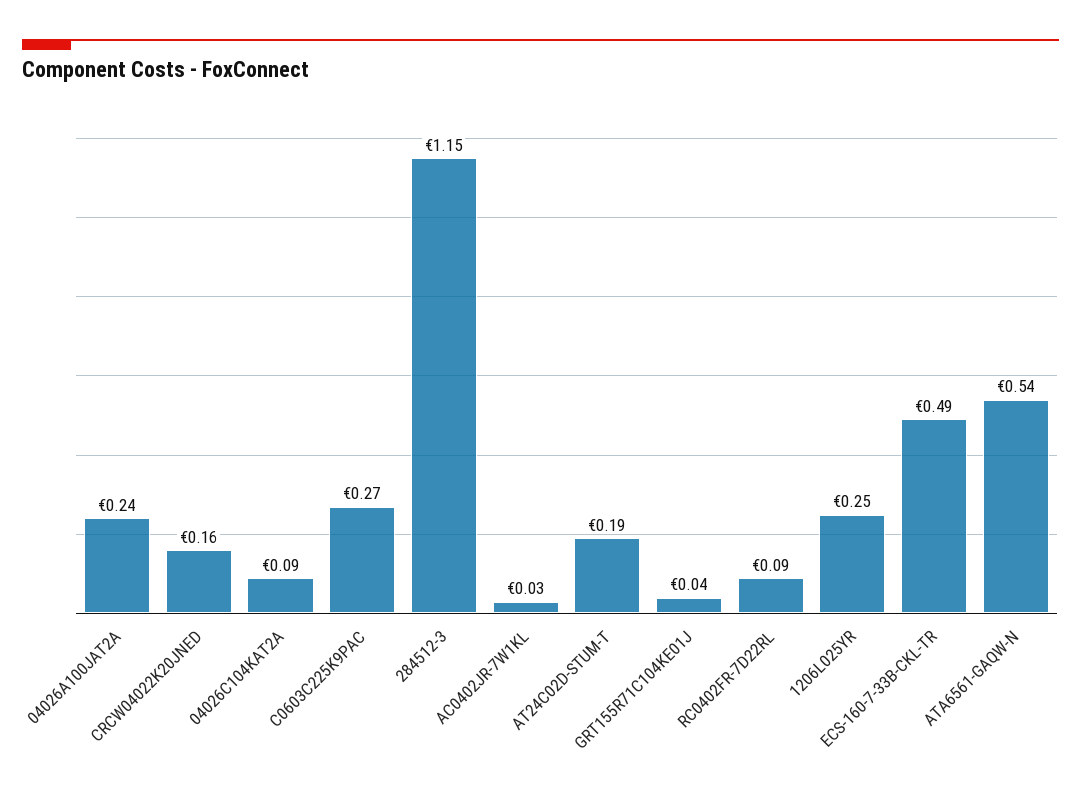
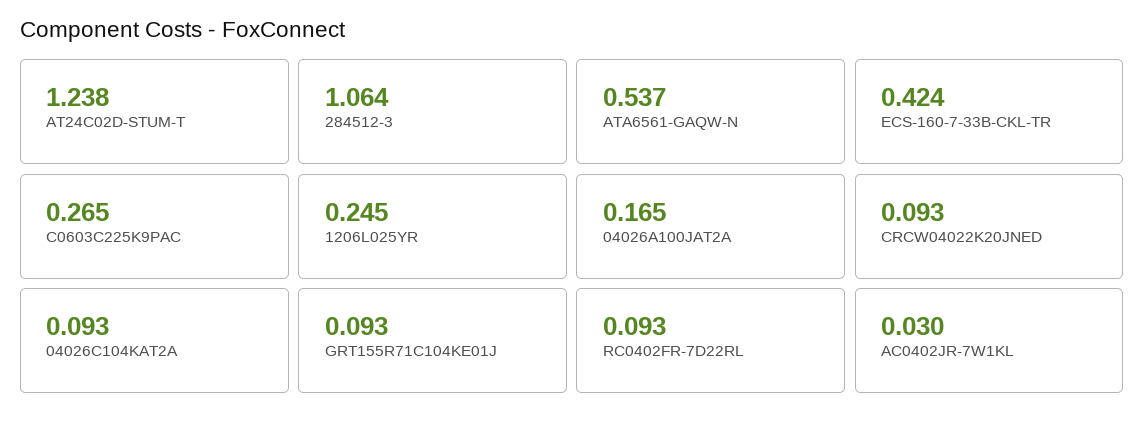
  {
-   "04026A100JAT2A": 0.24,
+   "04026A100JAT2A": 0.165,
-   "CRCW04022K20JNED": 0.16,
+   "CRCW04022K20JNED": 0.093,
    "04026C104KAT2A": 0.093,
    "C0603C225K9PAC": 0.265,
-   "284512-3": 1.15,
+   "284512-3": 1.064,
    "AC0402JR-7W1KL": 0.03,
-   "AT24C02D-STUM-T": 0.19,
+   "AT24C02D-STUM-T": 1.238,
-   "GRT155R71C104KE01J": 0.04,
+   "GRT155R71C104KE01J": 0.093,
    "RC0402FR-7D22RL": 0.093,
    "1206L025YR": 0.245,
-   "ECS-160-7-33B-CKL-TR": 0.49,
+   "ECS-160-7-33B-CKL-TR": 0.424,
    "ATA6561-GAQW-N": 0.537
  }

